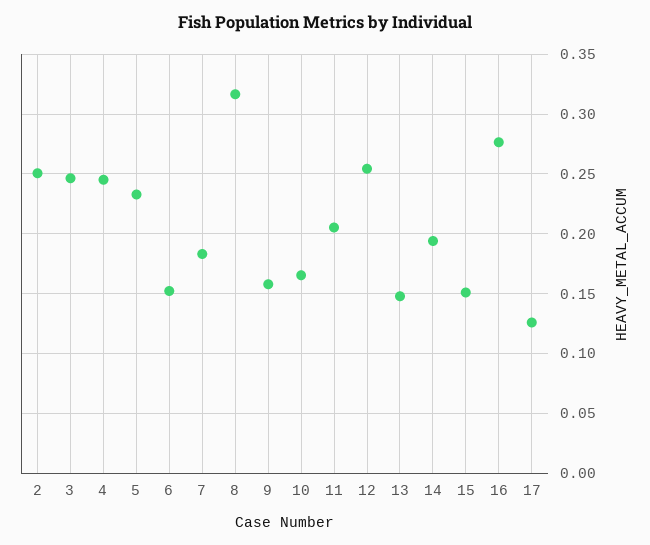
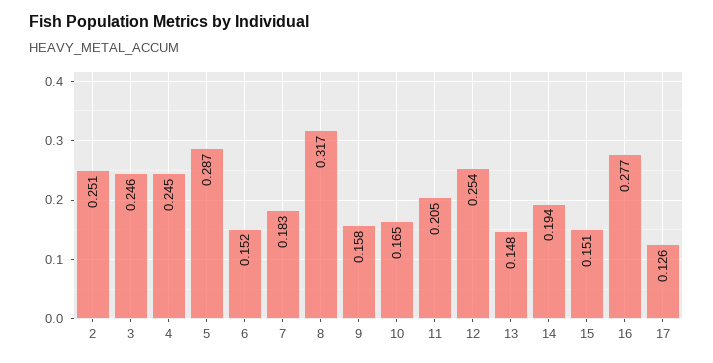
  {
    "2": 0.251,
    "3": 0.246,
    "4": 0.245,
-   "5": 0.23,
+   "5": 0.287,
    "6": 0.152,
    "7": 0.183,
    "8": 0.317,
    "9": 0.158,
    "10": 0.165,
    "11": 0.205,
    "12": 0.254,
    "13": 0.148,
    "14": 0.194,
    "15": 0.151,
    "16": 0.277,
    "17": 0.126
  }

